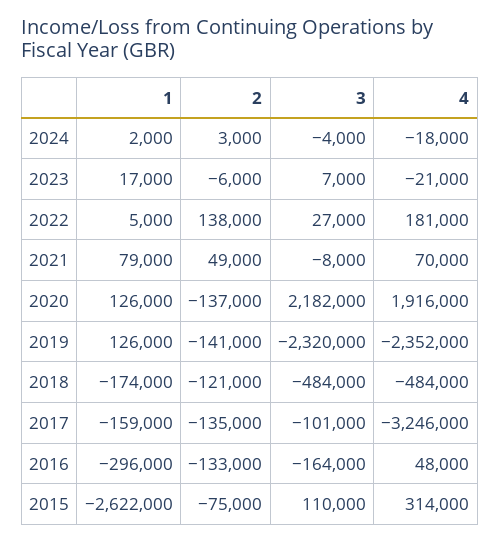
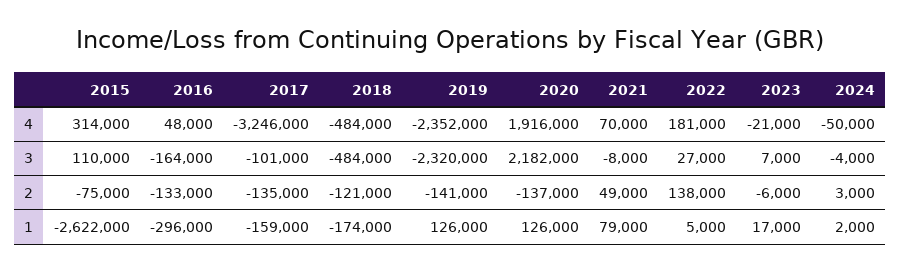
  {
    "1": {
      "2024": 2000,
      "2023": 17000,
      "2022": 5000,
      "2021": 79000,
      "2020": 126000,
      "2019": 126000,
      "2018": -174000,
      "2017": -159000,
      "2016": -296000,
      "2015": -2622000
    },
    "2": {
      "2024": 3000,
      "2023": -6000,
      "2022": 138000,
      "2021": 49000,
      "2020": -137000,
      "2019": -141000,
      "2018": -121000,
      "2017": -135000,
      "2016": -133000,
      "2015": -75000
    },
    "3": {
      "2024": -4000,
      "2023": 7000,
      "2022": 27000,
      "2021": -8000,
      "2020": 2182000,
      "2019": -2320000,
      "2018": -484000,
      "2017": -101000,
      "2016": -164000,
      "2015": 110000
    },
    "4": {
-     "2024": -18000,
+     "2024": -50000,
      "2023": -21000,
      "2022": 181000,
      "2021": 70000,
      "2020": 1916000,
      "2019": -2352000,
      "2018": -484000,
      "2017": -3246000,
      "2016": 48000,
      "2015": 314000
    }
  }

